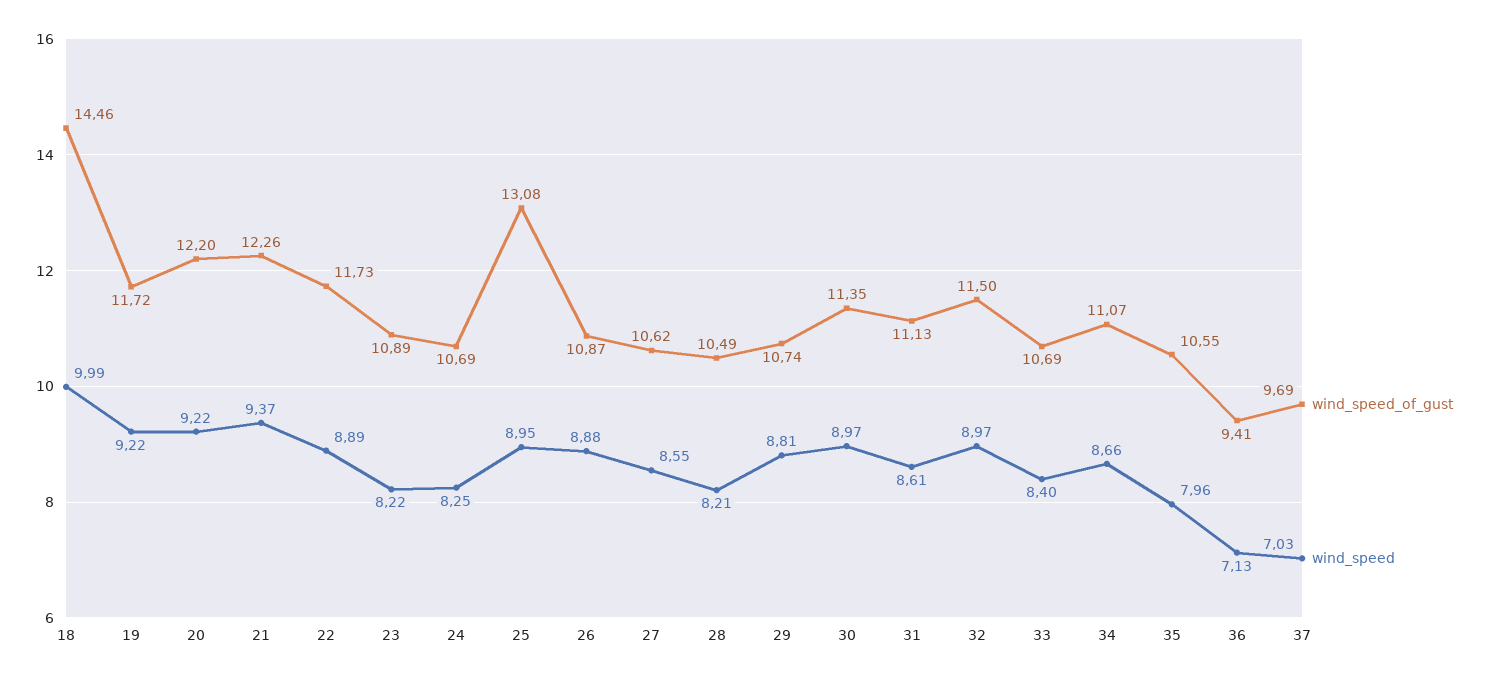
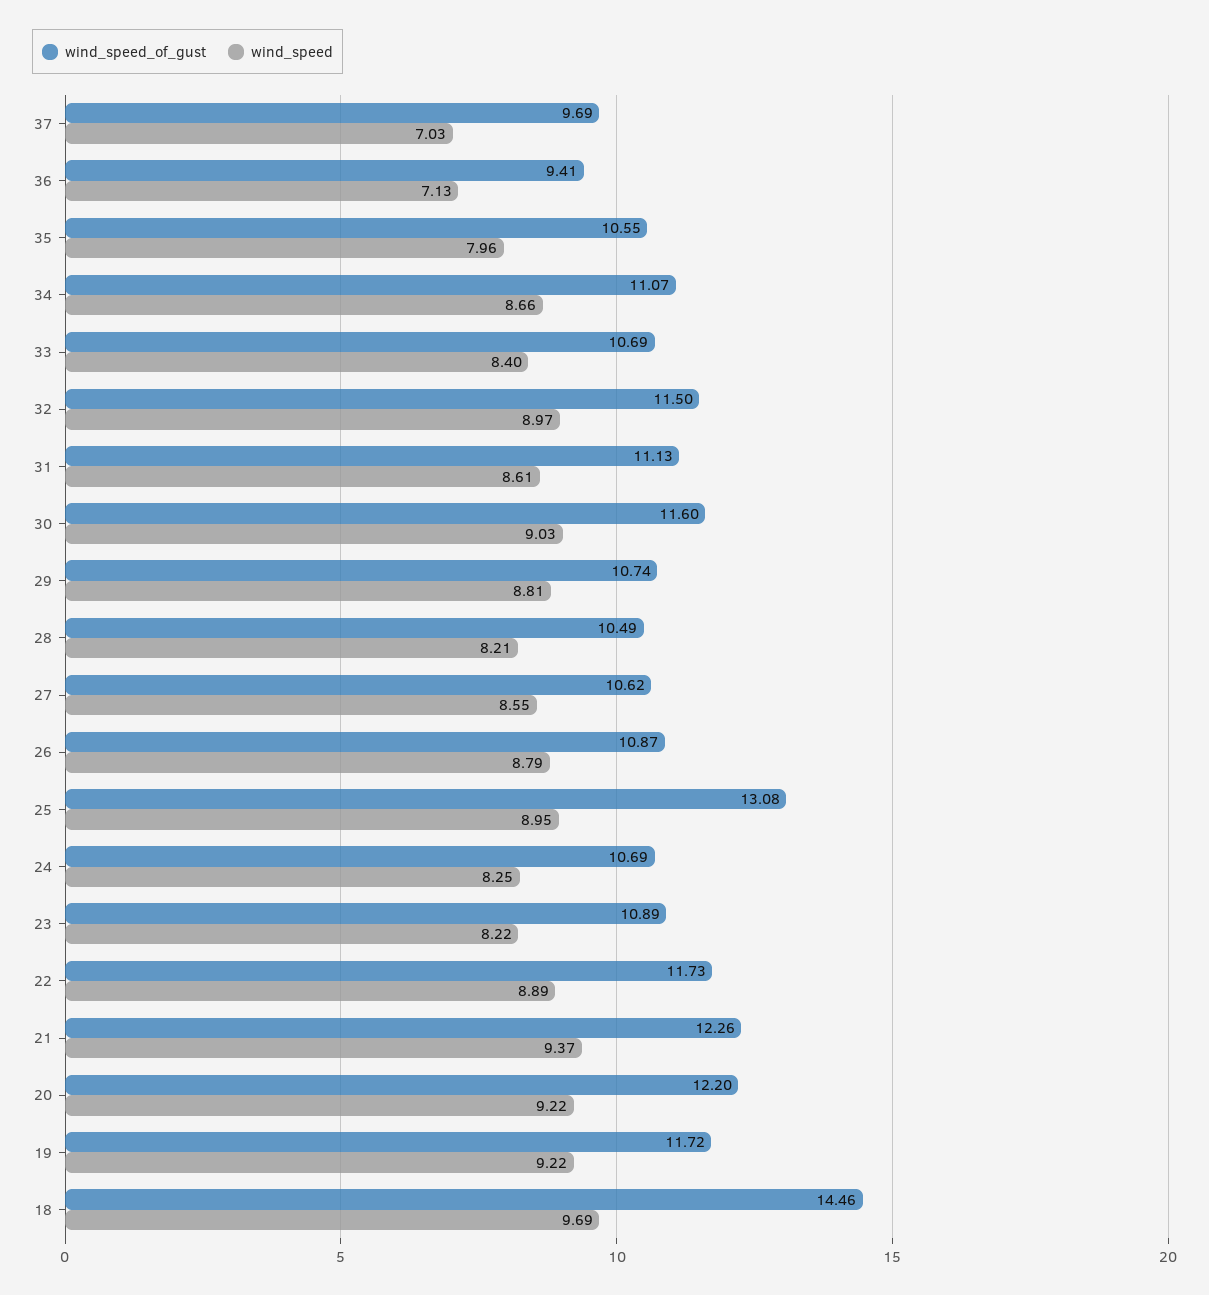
  {
    "wind_speed_of_gust": {
      "18": 14.46,
      "19": 11.72,
      "20": 12.2,
      "21": 12.26,
      "22": 11.73,
      "23": 10.89,
      "24": 10.69,
      "25": 13.08,
      "26": 10.87,
      "27": 10.62,
      "28": 10.49,
      "29": 10.74,
-     "30": 11.35,
+     "30": 11.6,
      "31": 11.13,
      "32": 11.5,
      "33": 10.69,
      "34": 11.07,
      "35": 10.55,
      "36": 9.41,
      "37": 9.69
    },
    "wind_speed": {
-     "18": 9.99,
+     "18": 9.69,
      "19": 9.22,
      "20": 9.22,
      "21": 9.37,
      "22": 8.89,
      "23": 8.22,
      "24": 8.25,
      "25": 8.95,
-     "26": 8.88,
+     "26": 8.79,
      "27": 8.55,
      "28": 8.21,
      "29": 8.81,
-     "30": 8.97,
+     "30": 9.03,
      "31": 8.61,
      "32": 8.97,
      "33": 8.4,
      "34": 8.66,
      "35": 7.96,
      "36": 7.13,
      "37": 7.03
    }
  }

